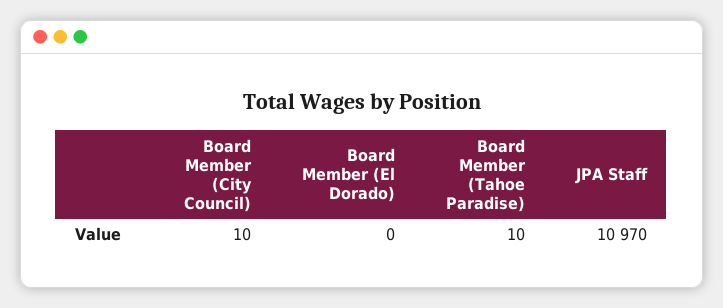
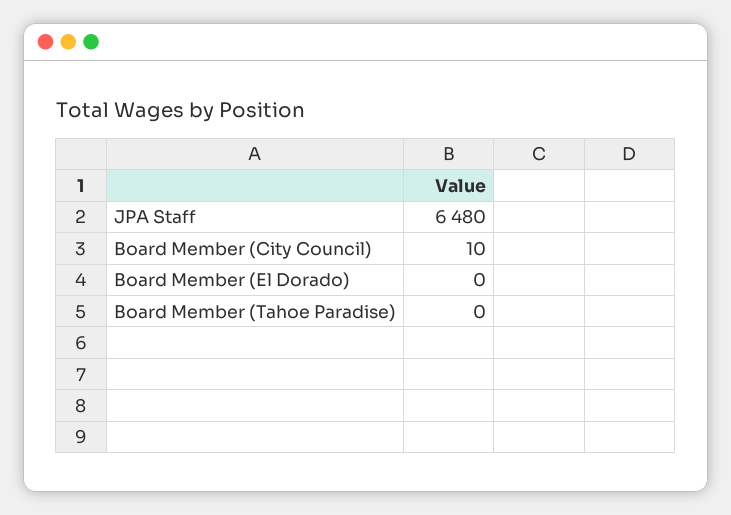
  {
    "Board Member (City Council)": 10,
    "Board Member (El Dorado)": 0,
-   "Board Member (Tahoe Paradise)": 10,
+   "Board Member (Tahoe Paradise)": 0,
-   "JPA Staff": 10970
+   "JPA Staff": 6480
  }

